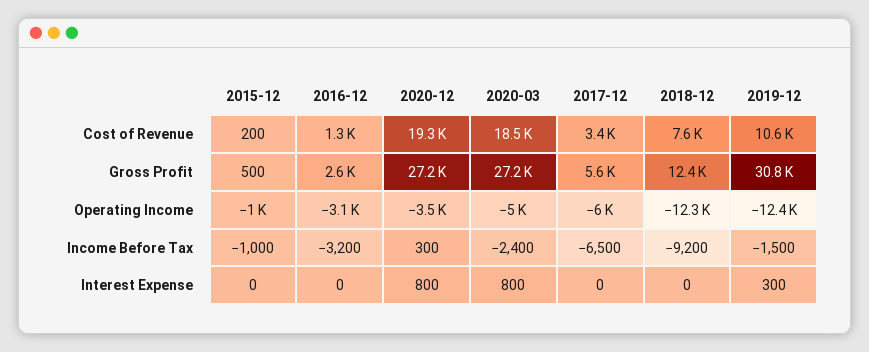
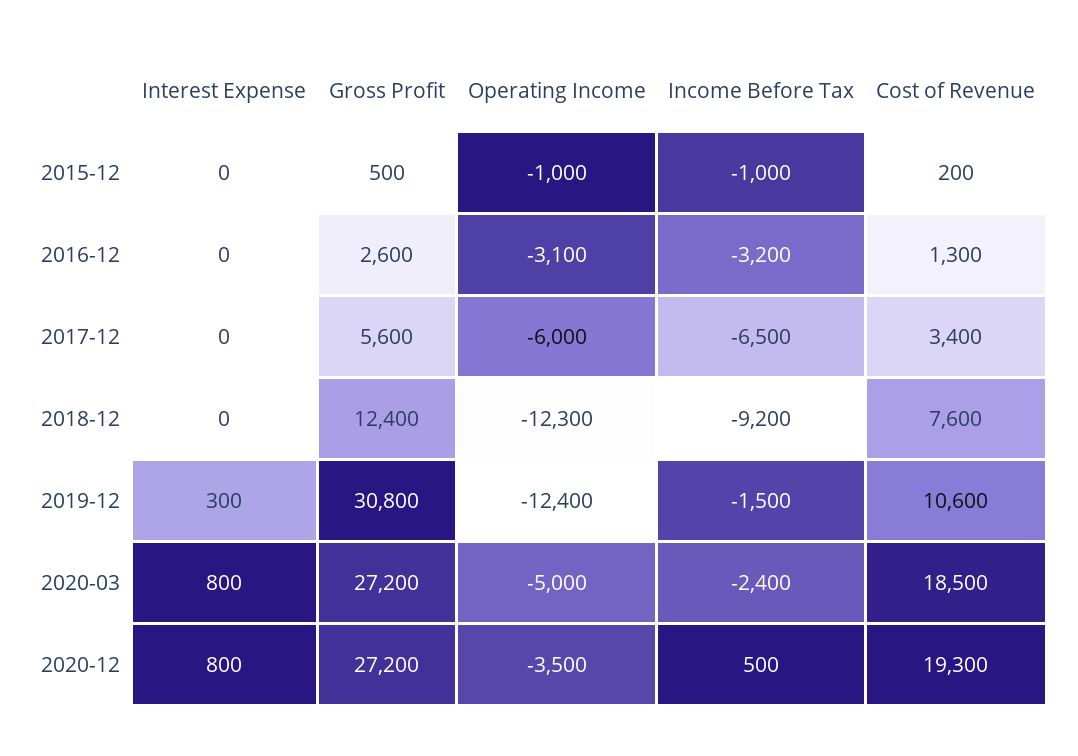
  {
    "2015-12": {
      "Cost of Revenue": 200,
      "Gross Profit": 500,
      "Operating Income": -1000,
      "Income Before Tax": -1000,
      "Interest Expense": 0
    },
    "2016-12": {
      "Cost of Revenue": 1300,
      "Gross Profit": 2600,
      "Operating Income": -3100,
      "Income Before Tax": -3200,
      "Interest Expense": 0
    },
    "2020-12": {
      "Cost of Revenue": 19300,
      "Gross Profit": 27200,
      "Operating Income": -3500,
-     "Income Before Tax": 300,
+     "Income Before Tax": 500,
      "Interest Expense": 800
    },
    "2020-03": {
      "Cost of Revenue": 18500,
      "Gross Profit": 27200,
      "Operating Income": -5000,
      "Income Before Tax": -2400,
      "Interest Expense": 800
    },
    "2017-12": {
      "Cost of Revenue": 3400,
      "Gross Profit": 5600,
      "Operating Income": -6000,
      "Income Before Tax": -6500,
      "Interest Expense": 0
    },
    "2018-12": {
      "Cost of Revenue": 7600,
      "Gross Profit": 12400,
      "Operating Income": -12300,
      "Income Before Tax": -9200,
      "Interest Expense": 0
    },
    "2019-12": {
      "Cost of Revenue": 10600,
      "Gross Profit": 30800,
      "Operating Income": -12400,
      "Income Before Tax": -1500,
      "Interest Expense": 300
    }
  }

